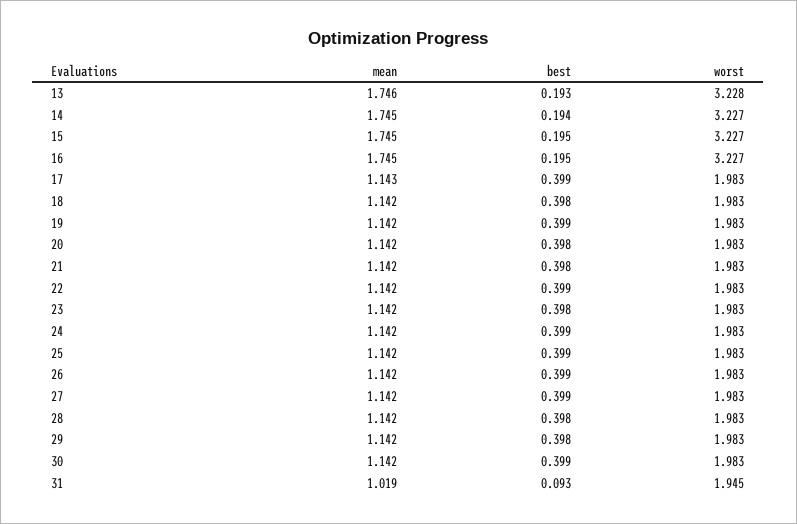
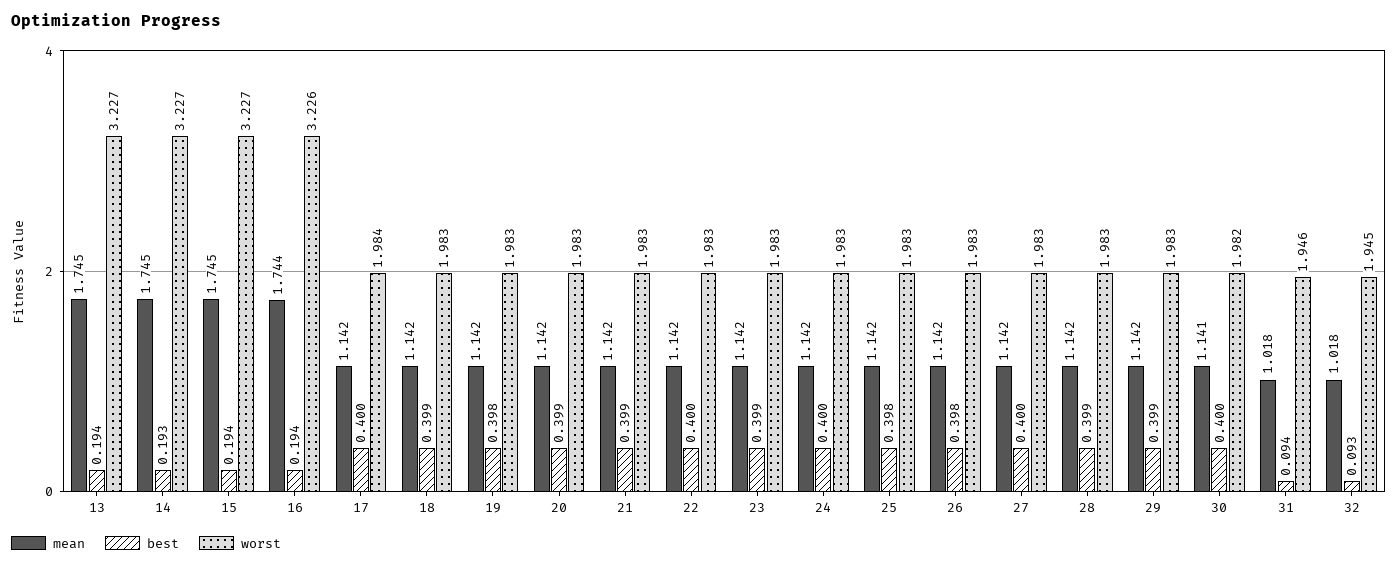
  {
    "mean": {
-     "13": 1.746,
+     "13": 1.745,
      "14": 1.745,
      "15": 1.745,
-     "16": 1.745,
+     "16": 1.744,
-     "17": 1.143,
+     "17": 1.142,
      "18": 1.142,
      "19": 1.142,
      "20": 1.142,
      "21": 1.142,
      "22": 1.142,
      "23": 1.142,
      "24": 1.142,
      "25": 1.142,
      "26": 1.142,
      "27": 1.142,
      "28": 1.142,
      "29": 1.142,
-     "30": 1.142,
+     "30": 1.141,
-     "31": 1.019
+     "31": 1.018,
+     "32": 1.018
    },
    "best": {
-     "13": 0.193,
+     "13": 0.194,
-     "14": 0.194,
+     "14": 0.193,
-     "15": 0.195,
+     "15": 0.194,
-     "16": 0.195,
+     "16": 0.194,
-     "17": 0.399,
+     "17": 0.4,
-     "18": 0.398,
+     "18": 0.399,
-     "19": 0.399,
+     "19": 0.398,
-     "20": 0.398,
+     "20": 0.399,
-     "21": 0.398,
+     "21": 0.399,
-     "22": 0.399,
+     "22": 0.4,
-     "23": 0.398,
+     "23": 0.399,
-     "24": 0.399,
+     "24": 0.4,
-     "25": 0.399,
+     "25": 0.398,
-     "26": 0.399,
+     "26": 0.398,
-     "27": 0.399,
+     "27": 0.4,
-     "28": 0.398,
+     "28": 0.399,
-     "29": 0.398,
+     "29": 0.399,
-     "30": 0.399,
+     "30": 0.4,
-     "31": 0.093
+     "31": 0.094,
+     "32": 0.093
    },
    "worst": {
-     "13": 3.228,
+     "13": 3.227,
      "14": 3.227,
      "15": 3.227,
-     "16": 3.227,
+     "16": 3.226,
-     "17": 1.983,
+     "17": 1.984,
      "18": 1.983,
      "19": 1.983,
      "20": 1.983,
      "21": 1.983,
      "22": 1.983,
      "23": 1.983,
      "24": 1.983,
      "25": 1.983,
      "26": 1.983,
      "27": 1.983,
      "28": 1.983,
      "29": 1.983,
-     "30": 1.983,
+     "30": 1.982,
-     "31": 1.945
+     "31": 1.946,
+     "32": 1.945
    }
  }

